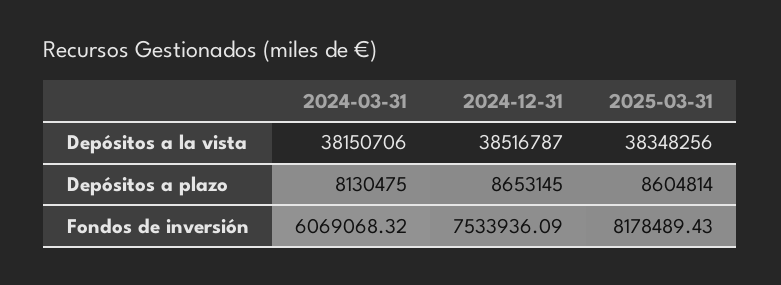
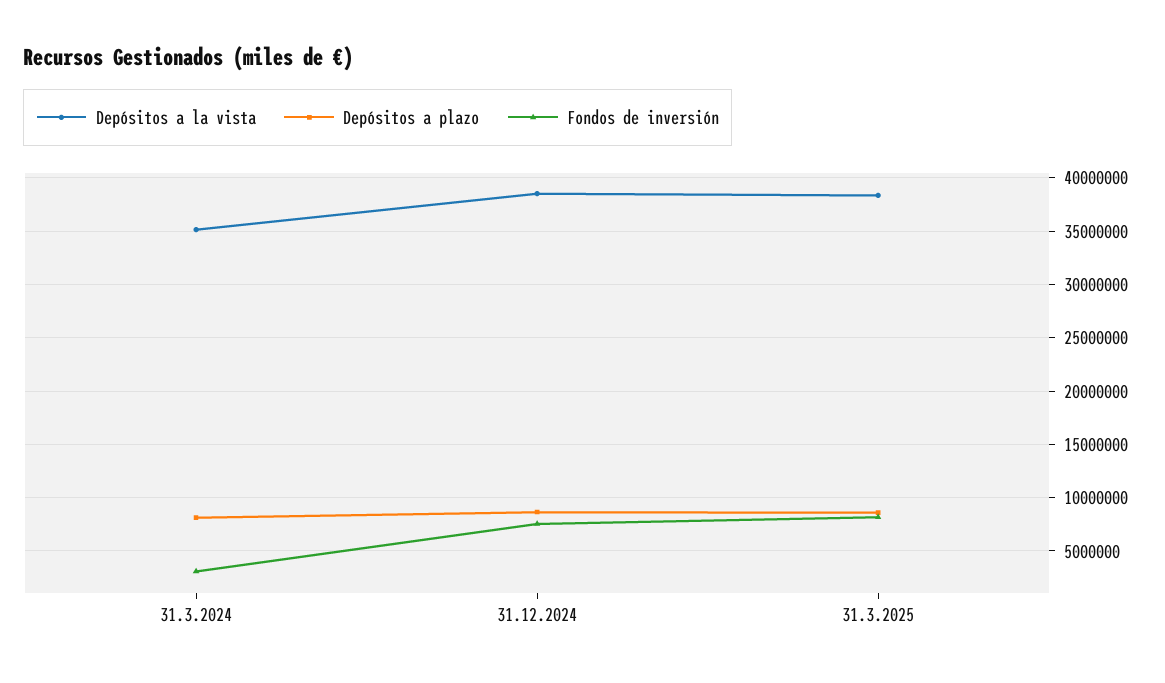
  {
    "Depósitos a la vista": {
-     "2024-03-31": 38150706,
+     "2024-03-31": 35000000,
      "2024-12-31": 38516787,
      "2025-03-31": 38348256
    },
    "Depósitos a plazo": {
      "2024-03-31": 8130475,
      "2024-12-31": 8653145,
      "2025-03-31": 8604814
    },
    "Fondos de inversión": {
-     "2024-03-31": 6069068.32,
+     "2024-03-31": 3000000,
      "2024-12-31": 7533936.09,
      "2025-03-31": 8178489.43
    }
  }

